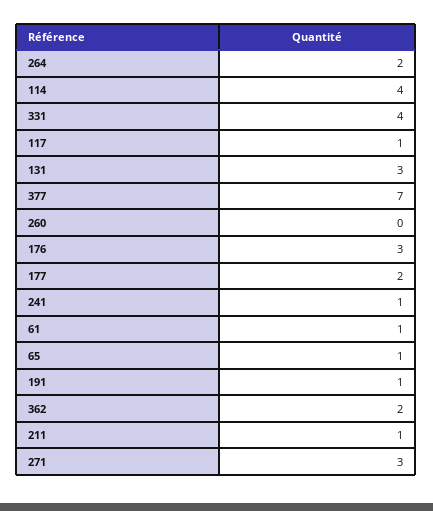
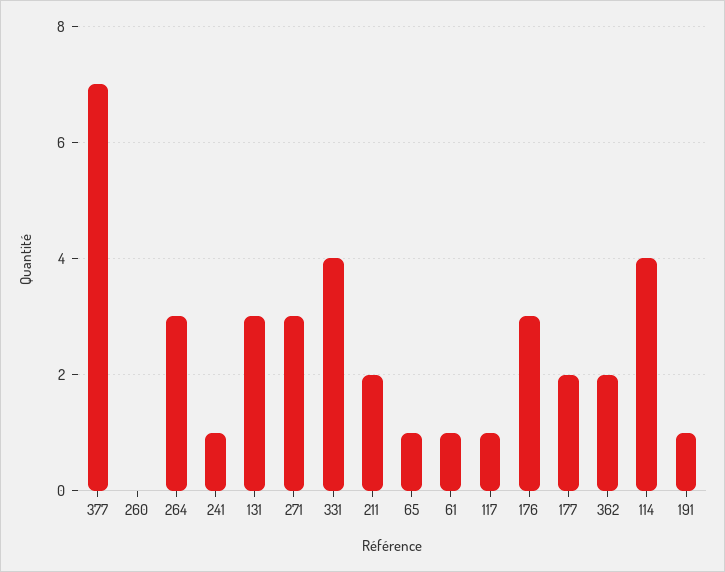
  {
-   "264": 2,
+   "264": 3,
    "114": 4,
    "331": 4,
    "117": 1,
    "131": 3,
    "377": 7,
    "260": 0,
    "176": 3,
    "177": 2,
    "241": 1,
    "61": 1,
    "65": 1,
    "191": 1,
    "362": 2,
-   "211": 1,
+   "211": 2,
    "271": 3
  }

